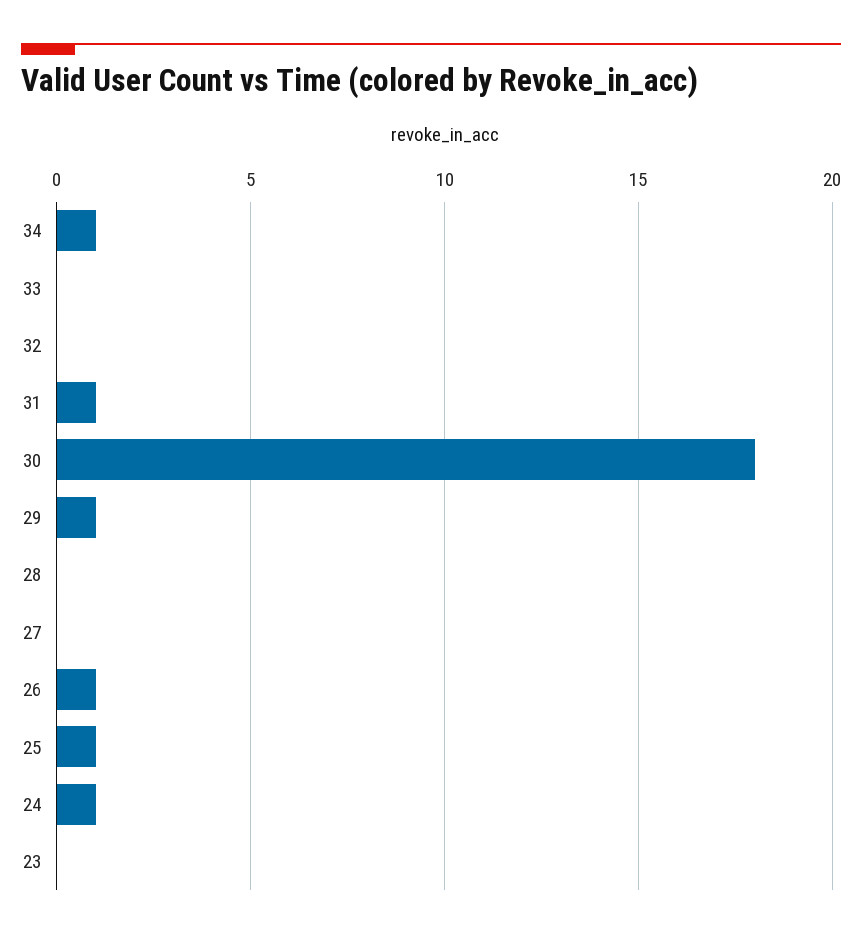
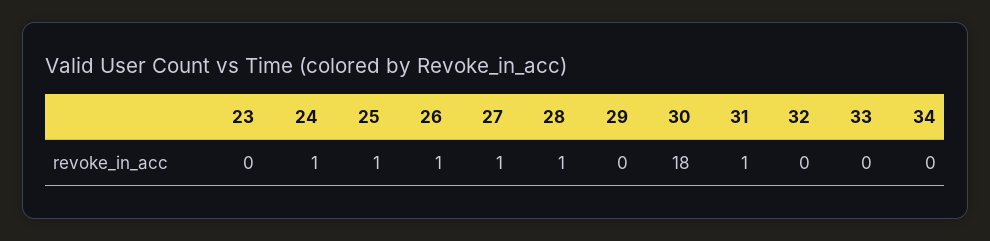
  {
-   "34": 1,
+   "34": 0,
    "33": 0,
    "32": 0,
    "31": 1,
    "30": 18,
-   "29": 1,
+   "29": 0,
-   "28": 0,
+   "28": 1,
-   "27": 0,
+   "27": 1,
    "26": 1,
    "25": 1,
    "24": 1,
    "23": 0
  }

